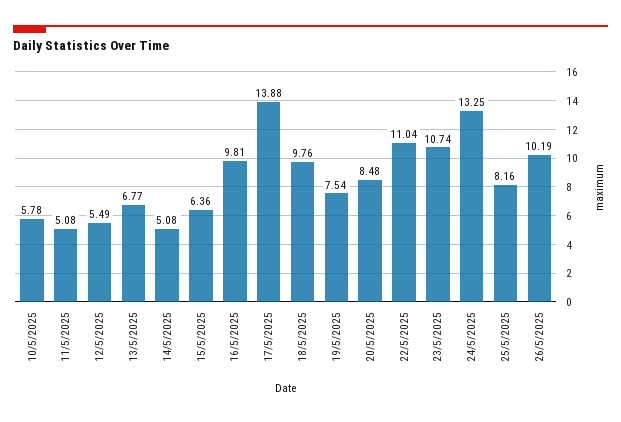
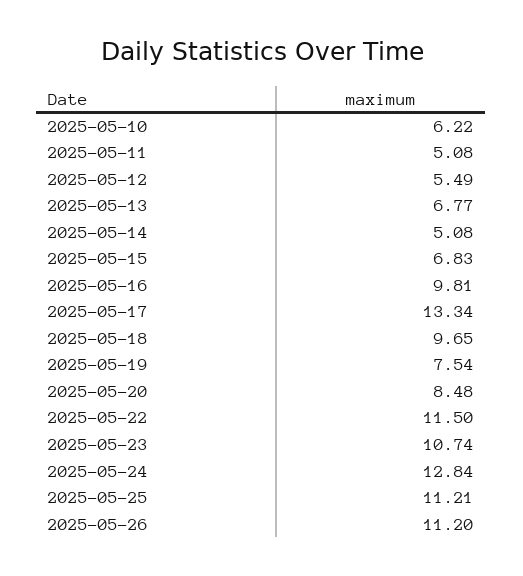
  {
-   "10/5/2025": 5.78,
+   "10/5/2025": 6.22,
    "11/5/2025": 5.08,
    "12/5/2025": 5.49,
    "13/5/2025": 6.77,
    "14/5/2025": 5.08,
-   "15/5/2025": 6.36,
+   "15/5/2025": 6.83,
    "16/5/2025": 9.81,
-   "17/5/2025": 13.88,
+   "17/5/2025": 13.34,
-   "18/5/2025": 9.76,
+   "18/5/2025": 9.65,
    "19/5/2025": 7.54,
    "20/5/2025": 8.48,
-   "22/5/2025": 11.04,
+   "22/5/2025": 11.5,
    "23/5/2025": 10.74,
-   "24/5/2025": 13.25,
+   "24/5/2025": 12.84,
-   "25/5/2025": 8.16,
+   "25/5/2025": 11.21,
-   "26/5/2025": 10.19
+   "26/5/2025": 11.2
  }

